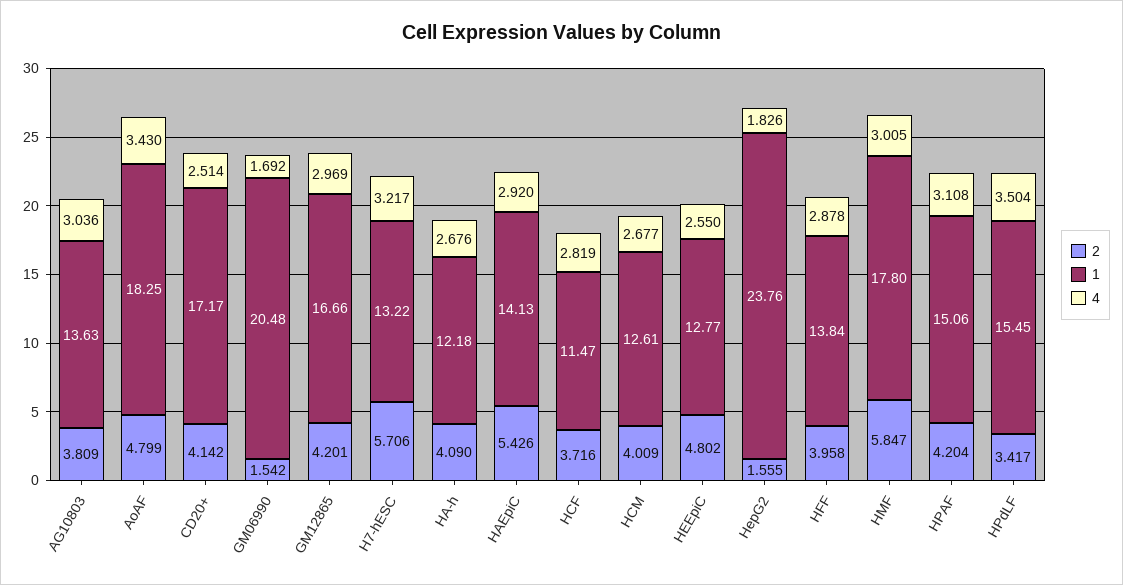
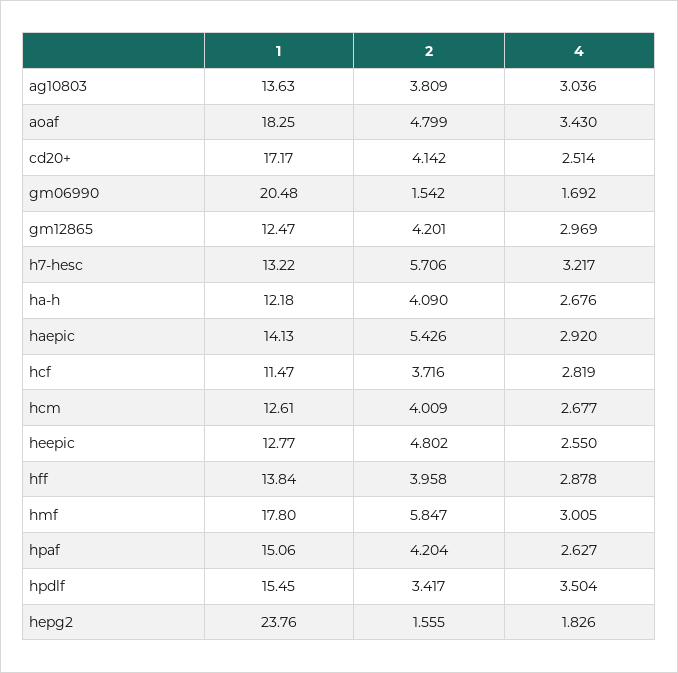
  {
    "2": {
      "AG10803": 3.809,
      "AoAF": 4.799,
      "CD20+": 4.142,
      "GM06990": 1.542,
      "GM12865": 4.201,
      "H7-hESC": 5.706,
      "HA-h": 4.09,
      "HAEpiC": 5.426,
      "HCF": 3.716,
      "HCM": 4.009,
      "HEEpiC": 4.802,
      "HepG2": 1.555,
      "HFF": 3.958,
      "HMF": 5.847,
      "HPAF": 4.204,
      "HPdLF": 3.417
    },
    "1": {
      "AG10803": 13.63,
      "AoAF": 18.25,
      "CD20+": 17.17,
      "GM06990": 20.48,
-     "GM12865": 16.66,
+     "GM12865": 12.47,
      "H7-hESC": 13.22,
      "HA-h": 12.18,
      "HAEpiC": 14.13,
      "HCF": 11.47,
      "HCM": 12.61,
      "HEEpiC": 12.77,
      "HepG2": 23.76,
      "HFF": 13.84,
      "HMF": 17.8,
      "HPAF": 15.06,
      "HPdLF": 15.45
    },
    "4": {
      "AG10803": 3.036,
      "AoAF": 3.43,
      "CD20+": 2.514,
      "GM06990": 1.692,
      "GM12865": 2.969,
      "H7-hESC": 3.217,
      "HA-h": 2.676,
      "HAEpiC": 2.92,
      "HCF": 2.819,
      "HCM": 2.677,
      "HEEpiC": 2.55,
      "HepG2": 1.826,
      "HFF": 2.878,
      "HMF": 3.005,
-     "HPAF": 3.108,
+     "HPAF": 2.627,
      "HPdLF": 3.504
    }
  }

